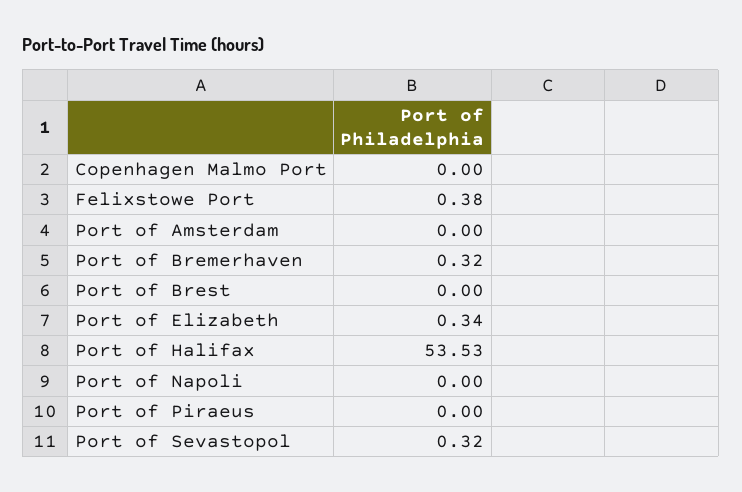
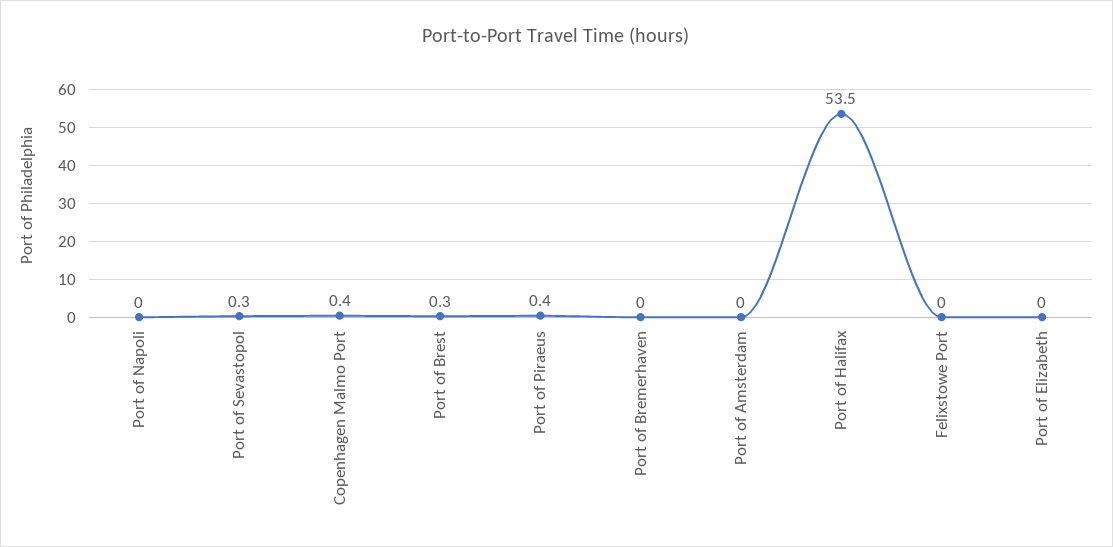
  {
-   "Copenhagen Malmo Port": 0,
+   "Copenhagen Malmo Port": 0.4,
-   "Felixstowe Port": 0.38,
+   "Felixstowe Port": 0,
    "Port of Amsterdam": 0,
-   "Port of Bremerhaven": 0.32,
+   "Port of Bremerhaven": 0,
-   "Port of Brest": 0,
+   "Port of Brest": 0.3,
-   "Port of Elizabeth": 0.34,
+   "Port of Elizabeth": 0,
    "Port of Halifax": 53.53,
    "Port of Napoli": 0,
-   "Port of Piraeus": 0,
+   "Port of Piraeus": 0.4,
    "Port of Sevastopol": 0.32
  }

